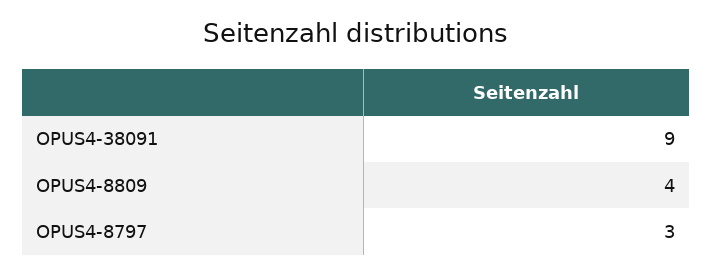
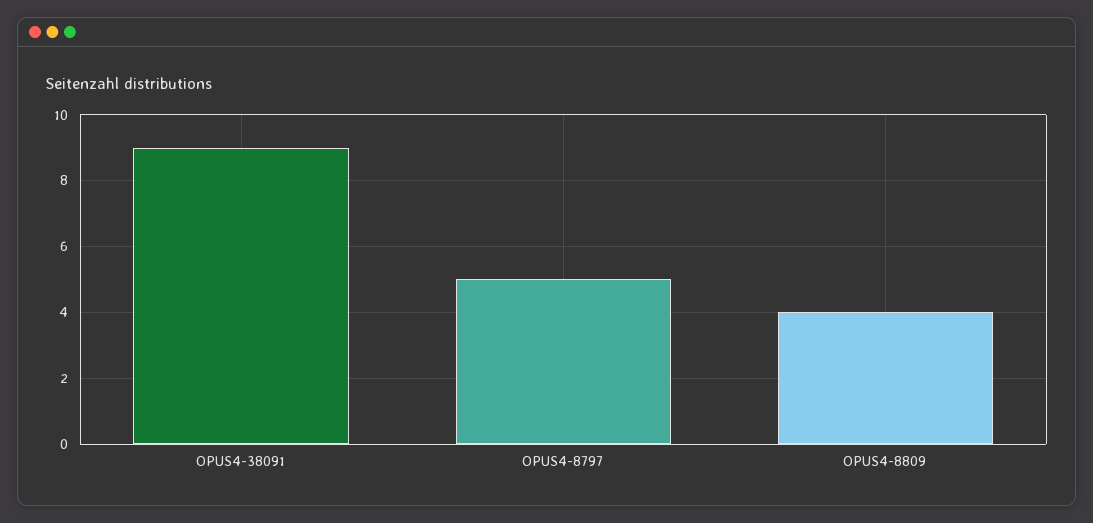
  {
    "OPUS4-38091": 9,
    "OPUS4-8809": 4,
-   "OPUS4-8797": 3
+   "OPUS4-8797": 5
  }

